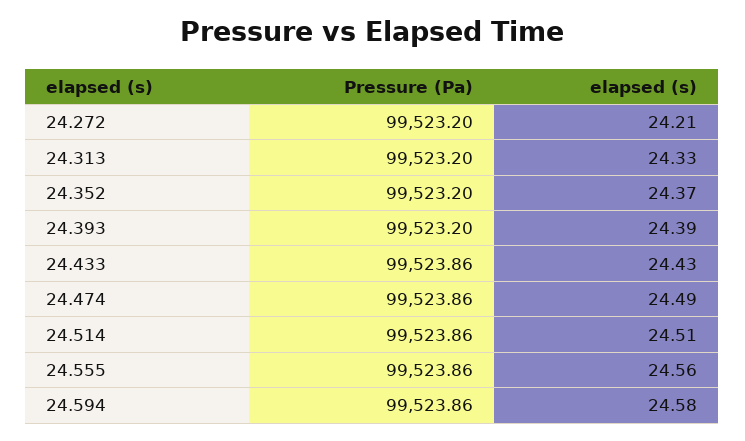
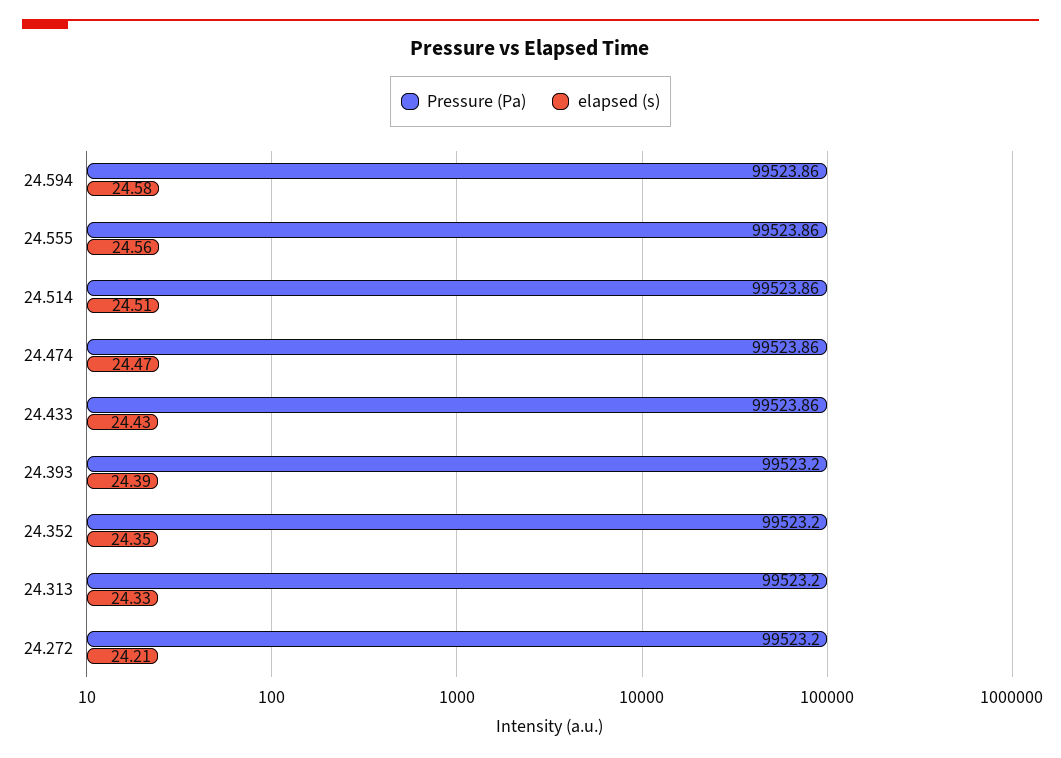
  {
    "Pressure (Pa)": {
      "24.272": 99523.2,
      "24.313": 99523.2,
      "24.352": 99523.2,
      "24.393": 99523.2,
      "24.433": 99523.86,
      "24.474": 99523.86,
      "24.514": 99523.86,
      "24.555": 99523.86,
      "24.594": 99523.86
    },
    "elapsed (s)": {
      "24.272": 24.21,
      "24.313": 24.33,
-     "24.352": 24.37,
+     "24.352": 24.35,
      "24.393": 24.39,
      "24.433": 24.43,
-     "24.474": 24.49,
+     "24.474": 24.47,
      "24.514": 24.51,
      "24.555": 24.56,
      "24.594": 24.58
    }
  }

